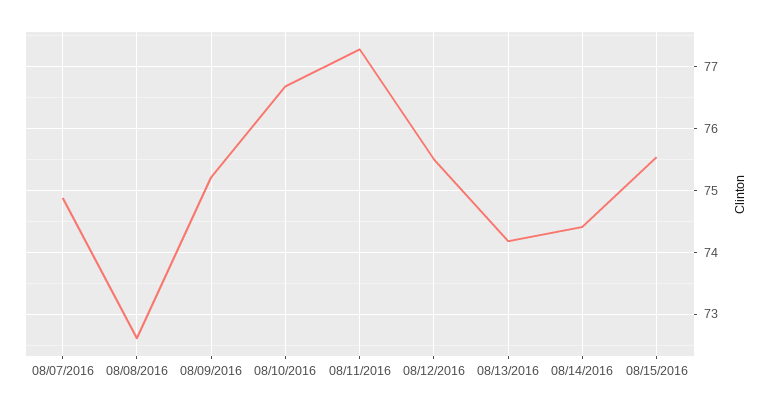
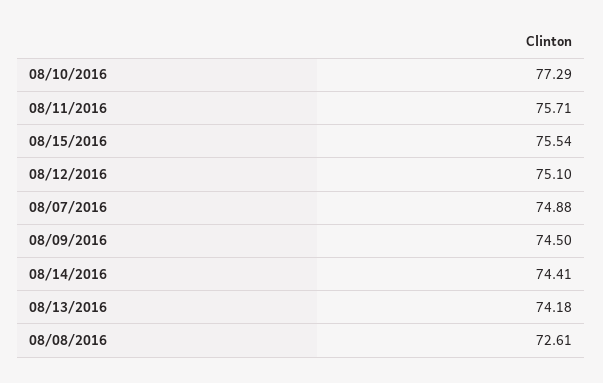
  {
    "08/07/2016": 74.88,
    "08/08/2016": 72.61,
-   "08/09/2016": 75.2,
+   "08/09/2016": 74.5,
-   "08/10/2016": 76.7,
+   "08/10/2016": 77.29,
-   "08/11/2016": 77.3,
+   "08/11/2016": 75.71,
-   "08/12/2016": 75.5,
+   "08/12/2016": 75.1,
    "08/13/2016": 74.18,
    "08/14/2016": 74.41,
    "08/15/2016": 75.54
  }

